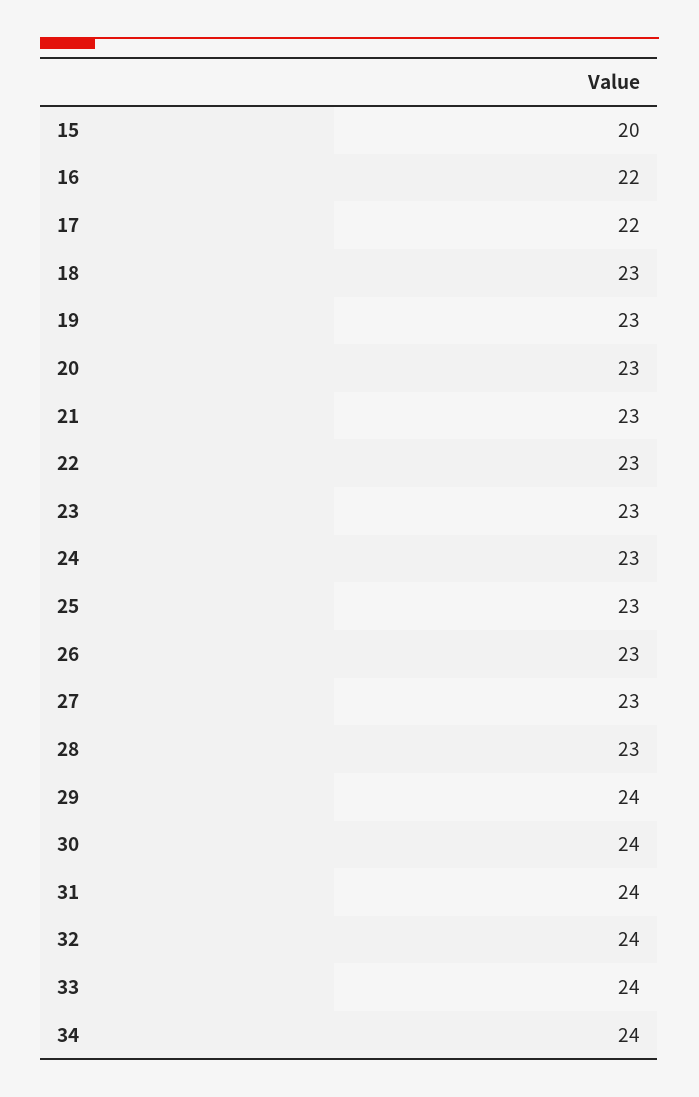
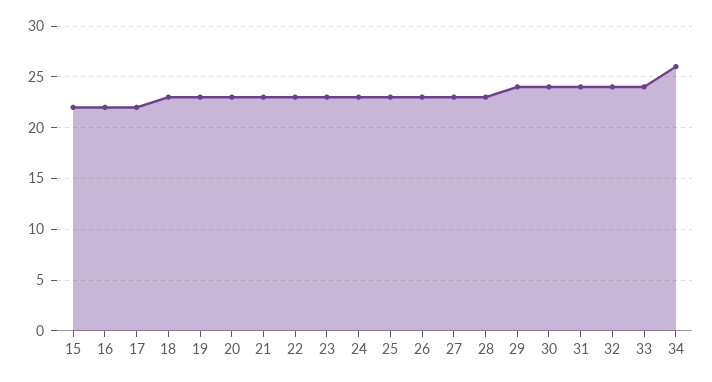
  {
-   "15": 20,
+   "15": 22,
    "16": 22,
    "17": 22,
    "18": 23,
    "19": 23,
    "20": 23,
    "21": 23,
    "22": 23,
    "23": 23,
    "24": 23,
    "25": 23,
    "26": 23,
    "27": 23,
    "28": 23,
    "29": 24,
    "30": 24,
    "31": 24,
    "32": 24,
    "33": 24,
-   "34": 24
+   "34": 26
  }

